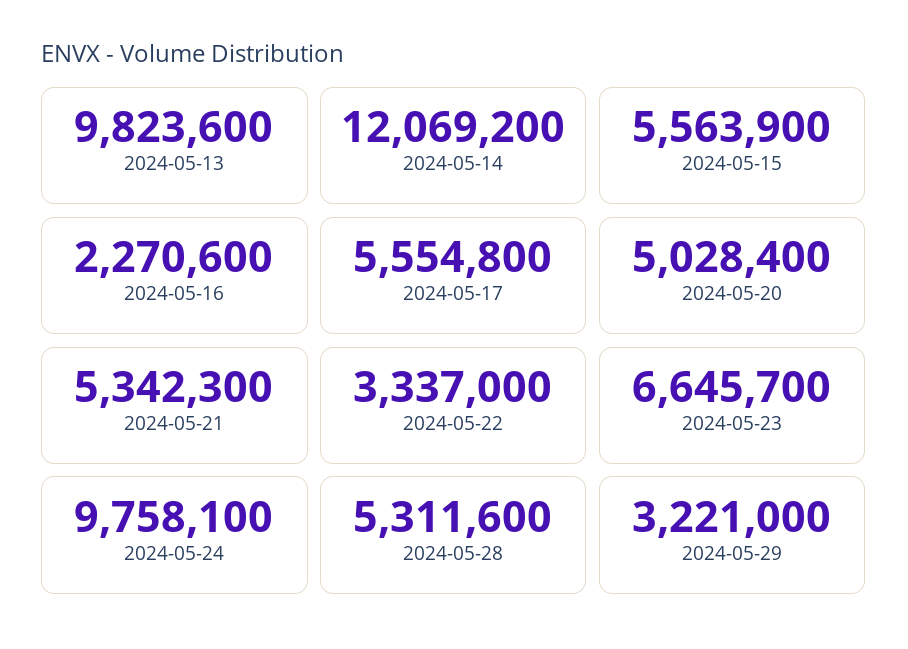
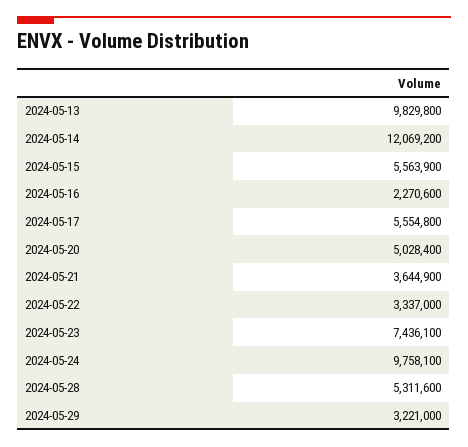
  {
-   "2024-05-13": 9823600,
+   "2024-05-13": 9829800,
    "2024-05-14": 12069200,
    "2024-05-15": 5563900,
    "2024-05-16": 2270600,
    "2024-05-17": 5554800,
    "2024-05-20": 5028400,
-   "2024-05-21": 5342300,
+   "2024-05-21": 3644900,
    "2024-05-22": 3337000,
-   "2024-05-23": 6645700,
+   "2024-05-23": 7436100,
    "2024-05-24": 9758100,
    "2024-05-28": 5311600,
    "2024-05-29": 3221000
  }

